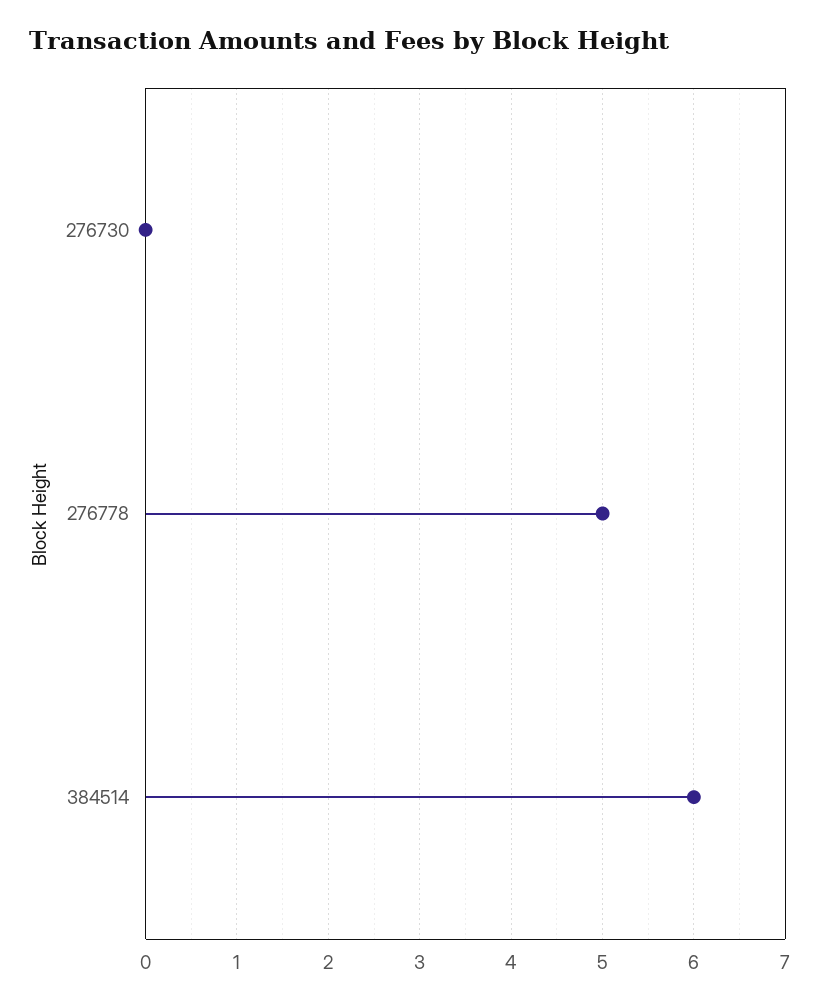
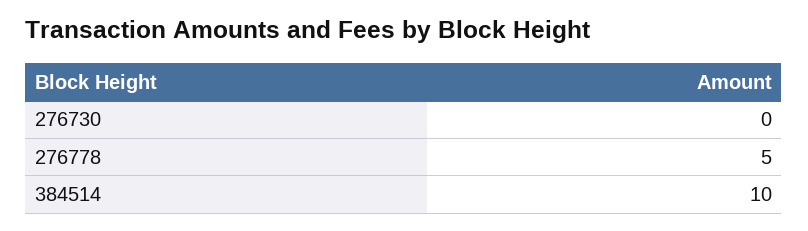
  {
    "276730": 0,
    "276778": 5,
-   "384514": 6
+   "384514": 10
  }

